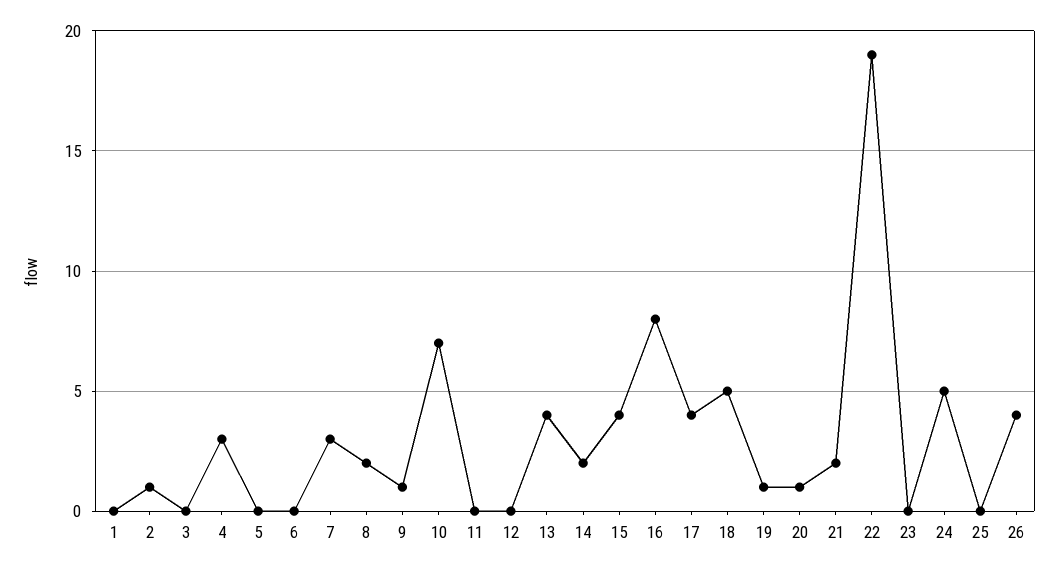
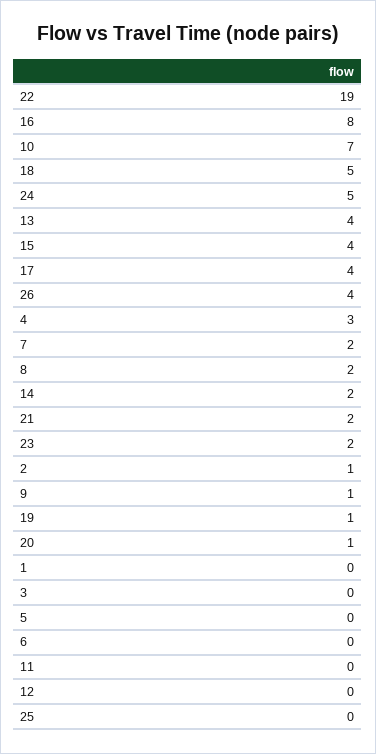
  {
    "1": 0,
    "2": 1,
    "3": 0,
    "4": 3,
    "5": 0,
    "6": 0,
-   "7": 3,
+   "7": 2,
    "8": 2,
    "9": 1,
    "10": 7,
    "11": 0,
    "12": 0,
    "13": 4,
    "14": 2,
    "15": 4,
    "16": 8,
    "17": 4,
    "18": 5,
    "19": 1,
    "20": 1,
    "21": 2,
    "22": 19,
-   "23": 0,
+   "23": 2,
    "24": 5,
    "25": 0,
    "26": 4
  }

